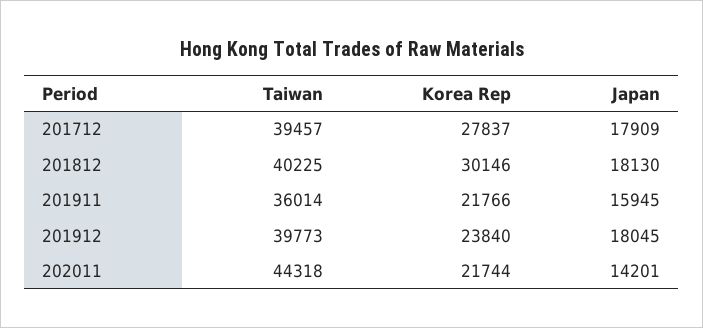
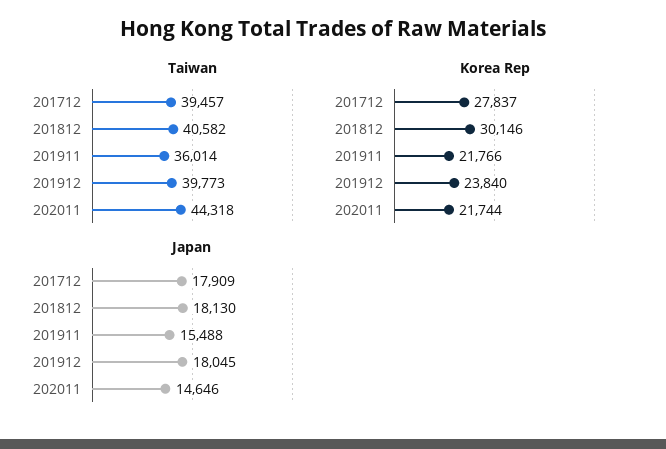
  {
    "Taiwan": {
      "201712": 39457,
-     "201812": 40225,
+     "201812": 40582,
      "201911": 36014,
      "201912": 39773,
      "202011": 44318
    },
    "Korea Rep": {
      "201712": 27837,
      "201812": 30146,
      "201911": 21766,
      "201912": 23840,
      "202011": 21744
    },
    "Japan": {
      "201712": 17909,
      "201812": 18130,
-     "201911": 15945,
+     "201911": 15488,
      "201912": 18045,
-     "202011": 14201
+     "202011": 14646
    }
  }

